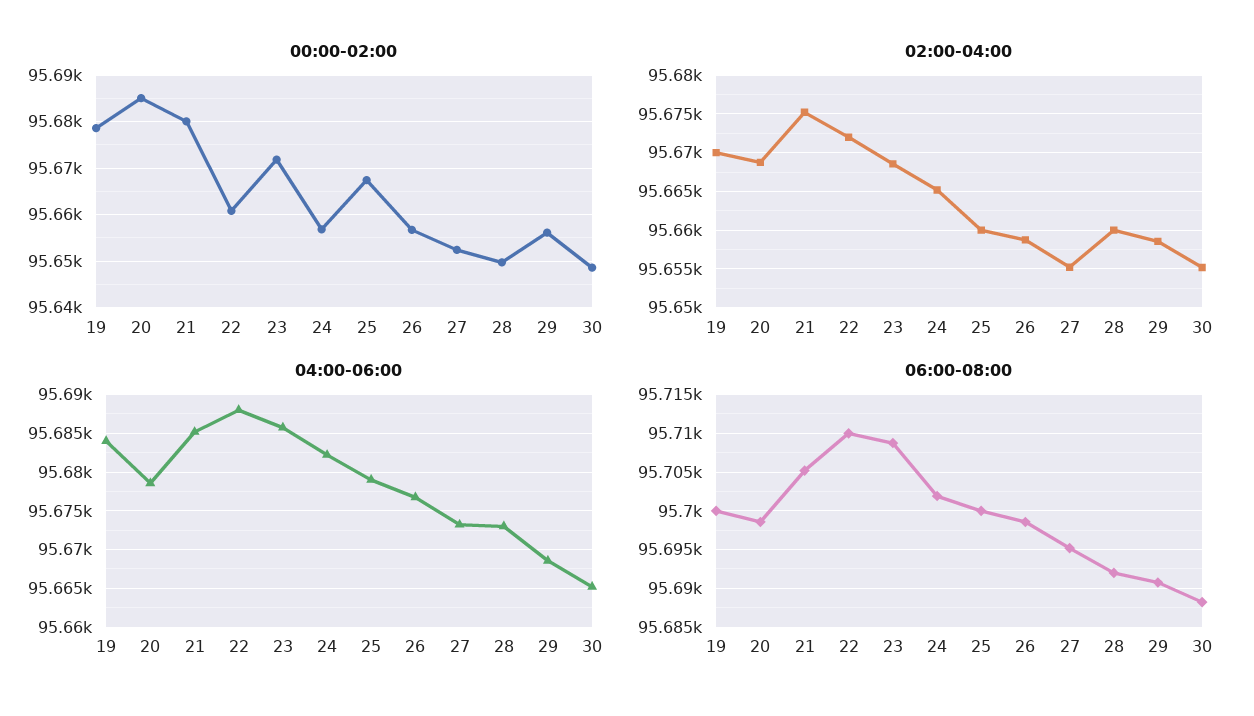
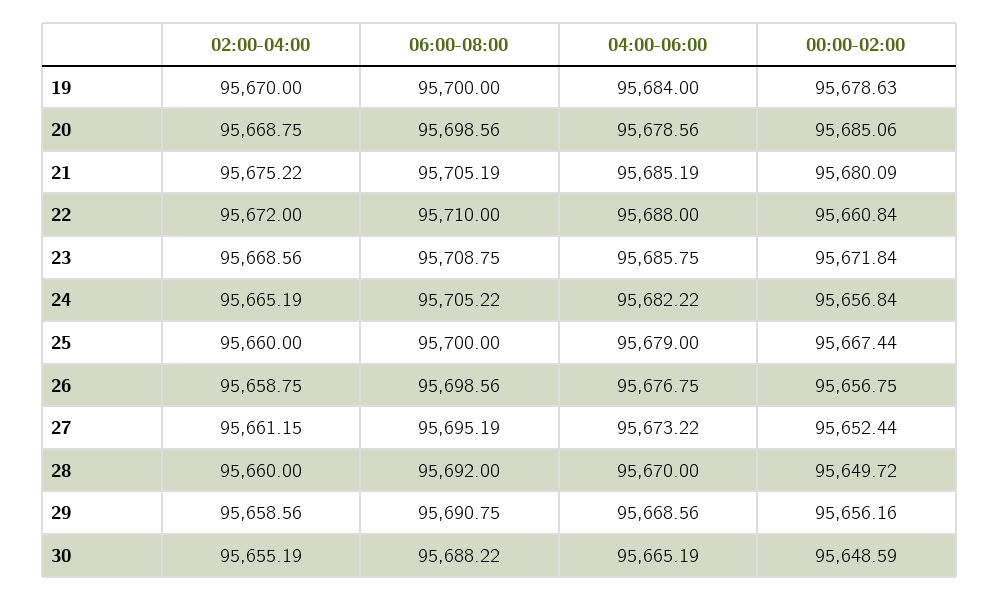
  {
    "00:00-02:00": {
      "19": 95678.63,
      "20": 95685.06,
      "21": 95680.09,
      "22": 95660.84,
      "23": 95671.84,
      "24": 95656.84,
      "25": 95667.44,
      "26": 95656.75,
      "27": 95652.44,
      "28": 95649.72,
      "29": 95656.16,
      "30": 95648.59
    },
    "02:00-04:00": {
      "19": 95670,
      "20": 95668.75,
      "21": 95675.22,
      "22": 95672,
      "23": 95668.56,
      "24": 95665.19,
      "25": 95660,
      "26": 95658.75,
-     "27": 95655,
+     "27": 95661.15,
      "28": 95660,
      "29": 95658.56,
      "30": 95655.19
    },
    "04:00-06:00": {
      "19": 95684,
      "20": 95678.56,
      "21": 95685.19,
      "22": 95688,
      "23": 95685.75,
      "24": 95682.22,
      "25": 95679,
      "26": 95676.75,
      "27": 95673.22,
-     "28": 95673,
+     "28": 95670,
      "29": 95668.56,
      "30": 95665.19
    },
    "06:00-08:00": {
      "19": 95700,
      "20": 95698.56,
      "21": 95705.19,
      "22": 95710,
      "23": 95708.75,
-     "24": 95702,
+     "24": 95705.22,
      "25": 95700,
      "26": 95698.56,
      "27": 95695.19,
      "28": 95692,
      "29": 95690.75,
      "30": 95688.22
    }
  }

